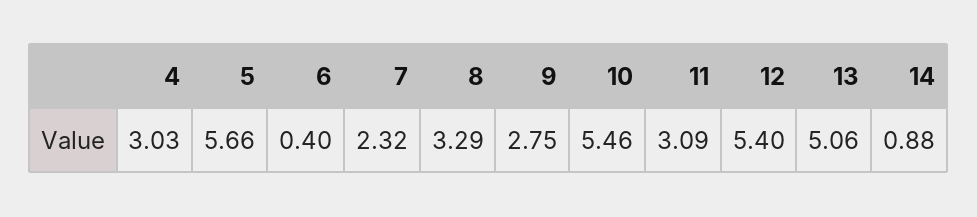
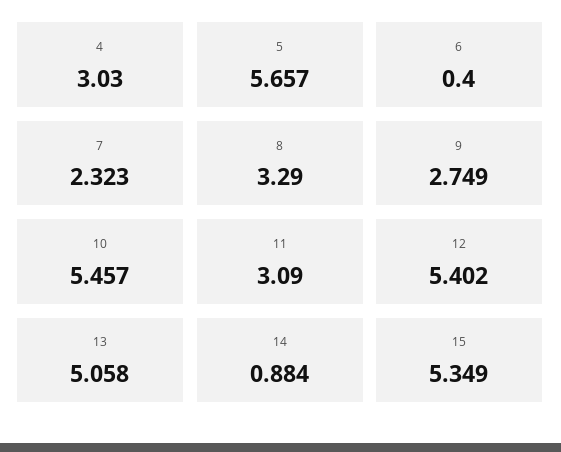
  {
    "4": 3.03,
    "5": 5.657,
    "6": 0.4,
    "7": 2.323,
    "8": 3.29,
    "9": 2.749,
    "10": 5.457,
    "11": 3.09,
    "12": 5.402,
    "13": 5.058,
-   "14": 0.884
+   "14": 0.884,
+   "15": 5.349
  }

